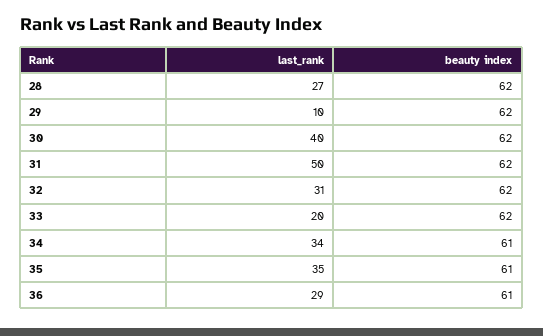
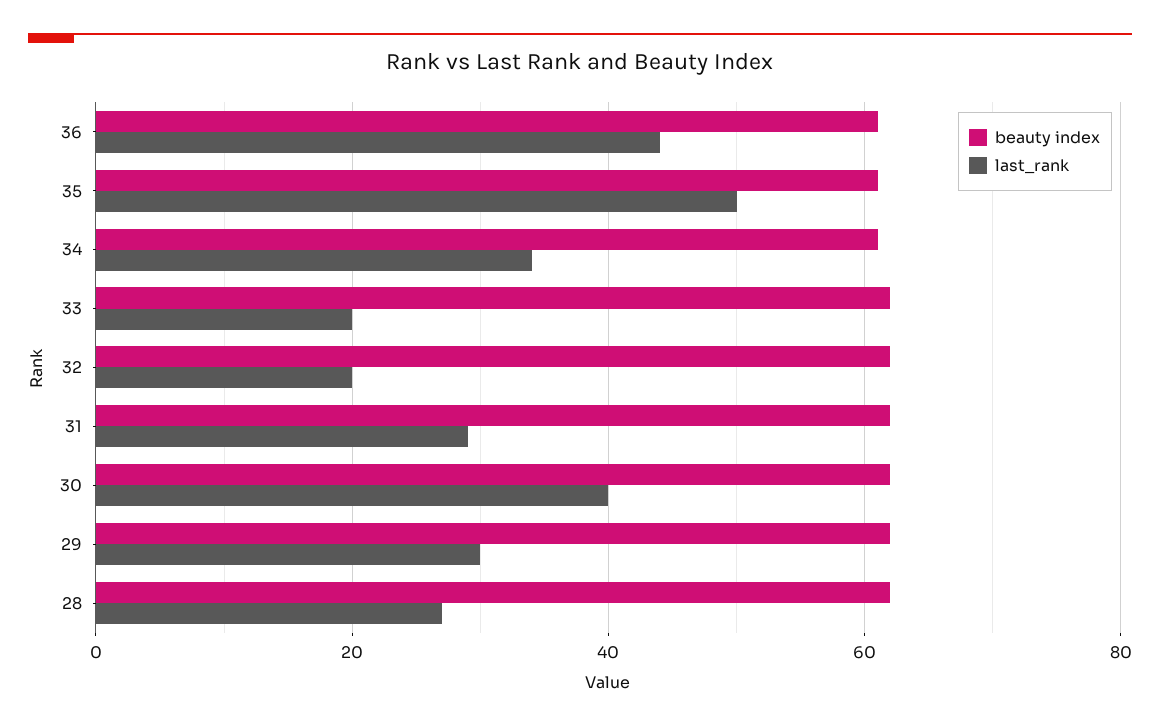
  {
    "last_rank": {
      "28": 27,
-     "29": 10,
+     "29": 30,
      "30": 40,
-     "31": 50,
+     "31": 30,
-     "32": 31,
+     "32": 20,
      "33": 20,
      "34": 34,
-     "35": 35,
+     "35": 50,
-     "36": 29
+     "36": 45
    },
    "beauty index": {
      "28": 62,
      "29": 62,
      "30": 62,
      "31": 62,
      "32": 62,
      "33": 62,
      "34": 61,
      "35": 61,
      "36": 61
    }
  }

